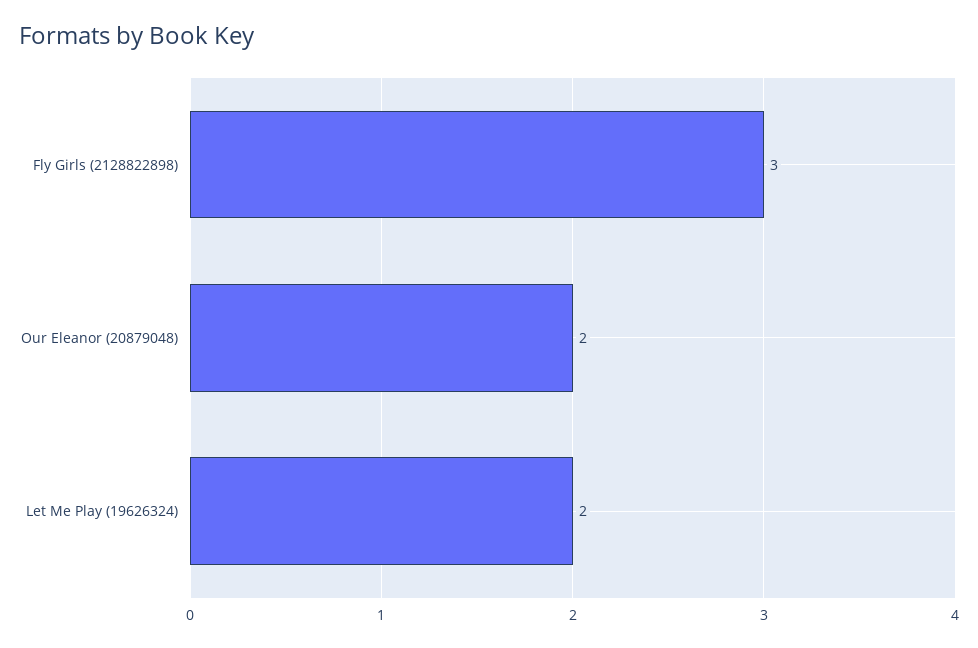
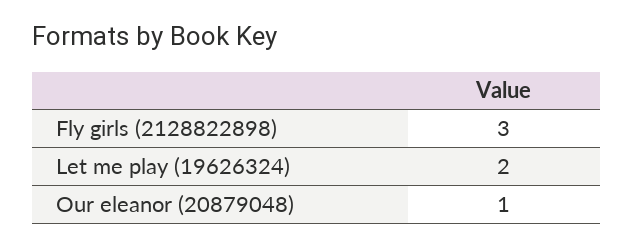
  {
    "Fly Girls (2128822898)": 3,
-   "Our Eleanor (20879048)": 2,
+   "Our Eleanor (20879048)": 1,
    "Let Me Play (19626324)": 2
  }

